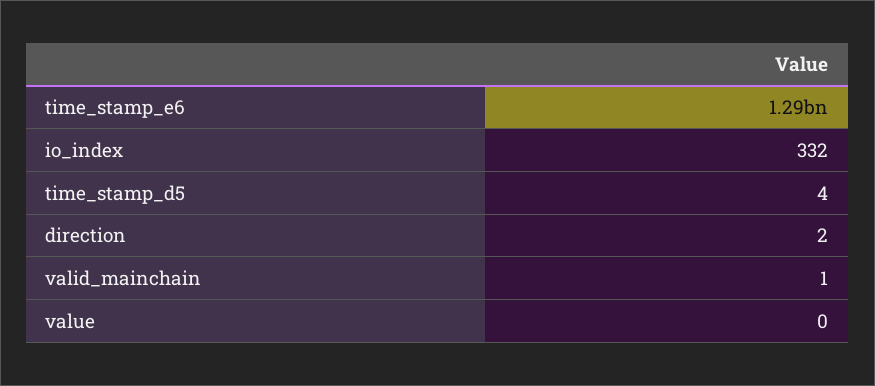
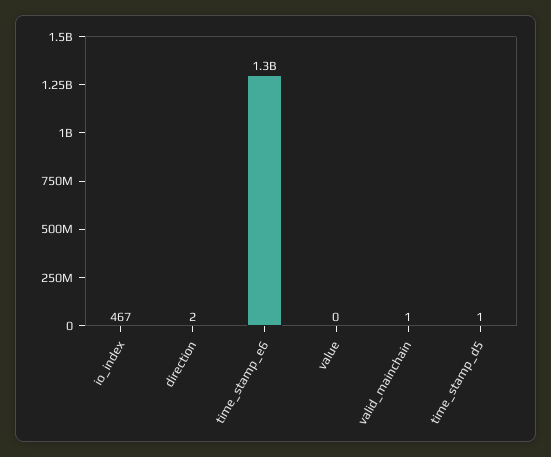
  {
    "time_stamp_e6": 1290000000,
-   "io_index": 332,
+   "io_index": 467,
-   "time_stamp_d5": 4,
+   "time_stamp_d5": 1,
    "direction": 2,
    "valid_mainchain": 1,
    "value": 0
  }

